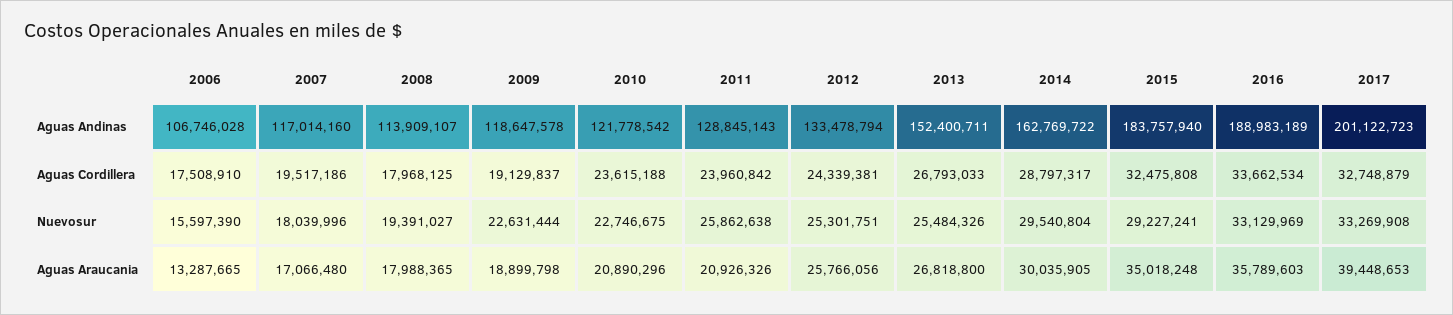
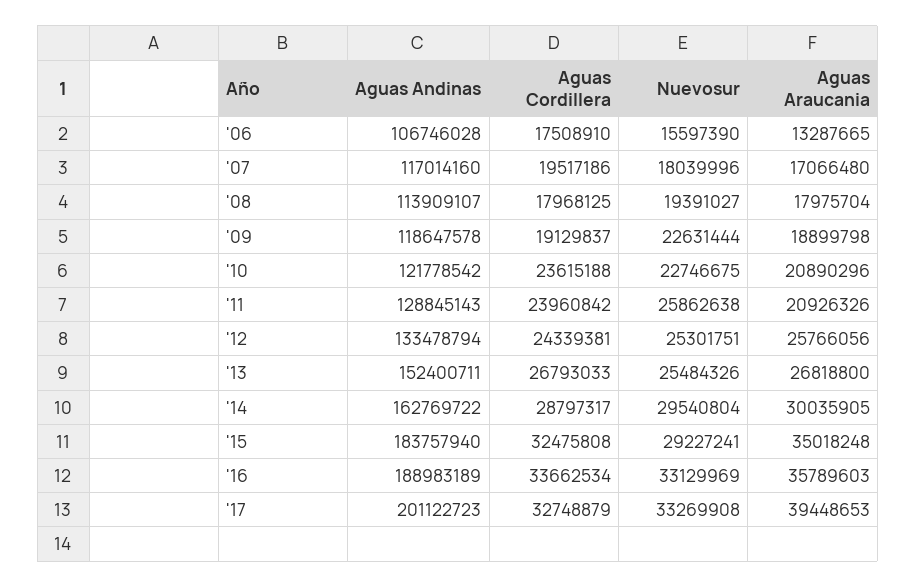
  {
    "2006": {
      "Aguas Andinas": 106746028,
      "Aguas Cordillera": 17508910,
      "Nuevosur": 15597390,
      "Aguas Araucania": 13287665
    },
    "2007": {
      "Aguas Andinas": 117014160,
      "Aguas Cordillera": 19517186,
      "Nuevosur": 18039996,
      "Aguas Araucania": 17066480
    },
    "2008": {
      "Aguas Andinas": 113909107,
      "Aguas Cordillera": 17968125,
      "Nuevosur": 19391027,
-     "Aguas Araucania": 17988365
+     "Aguas Araucania": 17975704
    },
    "2009": {
      "Aguas Andinas": 118647578,
      "Aguas Cordillera": 19129837,
      "Nuevosur": 22631444,
      "Aguas Araucania": 18899798
    },
    "2010": {
      "Aguas Andinas": 121778542,
      "Aguas Cordillera": 23615188,
      "Nuevosur": 22746675,
      "Aguas Araucania": 20890296
    },
    "2011": {
      "Aguas Andinas": 128845143,
      "Aguas Cordillera": 23960842,
      "Nuevosur": 25862638,
      "Aguas Araucania": 20926326
    },
    "2012": {
      "Aguas Andinas": 133478794,
      "Aguas Cordillera": 24339381,
      "Nuevosur": 25301751,
      "Aguas Araucania": 25766056
    },
    "2013": {
      "Aguas Andinas": 152400711,
      "Aguas Cordillera": 26793033,
      "Nuevosur": 25484326,
      "Aguas Araucania": 26818800
    },
    "2014": {
      "Aguas Andinas": 162769722,
      "Aguas Cordillera": 28797317,
      "Nuevosur": 29540804,
      "Aguas Araucania": 30035905
    },
    "2015": {
      "Aguas Andinas": 183757940,
      "Aguas Cordillera": 32475808,
      "Nuevosur": 29227241,
      "Aguas Araucania": 35018248
    },
    "2016": {
      "Aguas Andinas": 188983189,
      "Aguas Cordillera": 33662534,
      "Nuevosur": 33129969,
      "Aguas Araucania": 35789603
    },
    "2017": {
      "Aguas Andinas": 201122723,
      "Aguas Cordillera": 32748879,
      "Nuevosur": 33269908,
      "Aguas Araucania": 39448653
    }
  }

